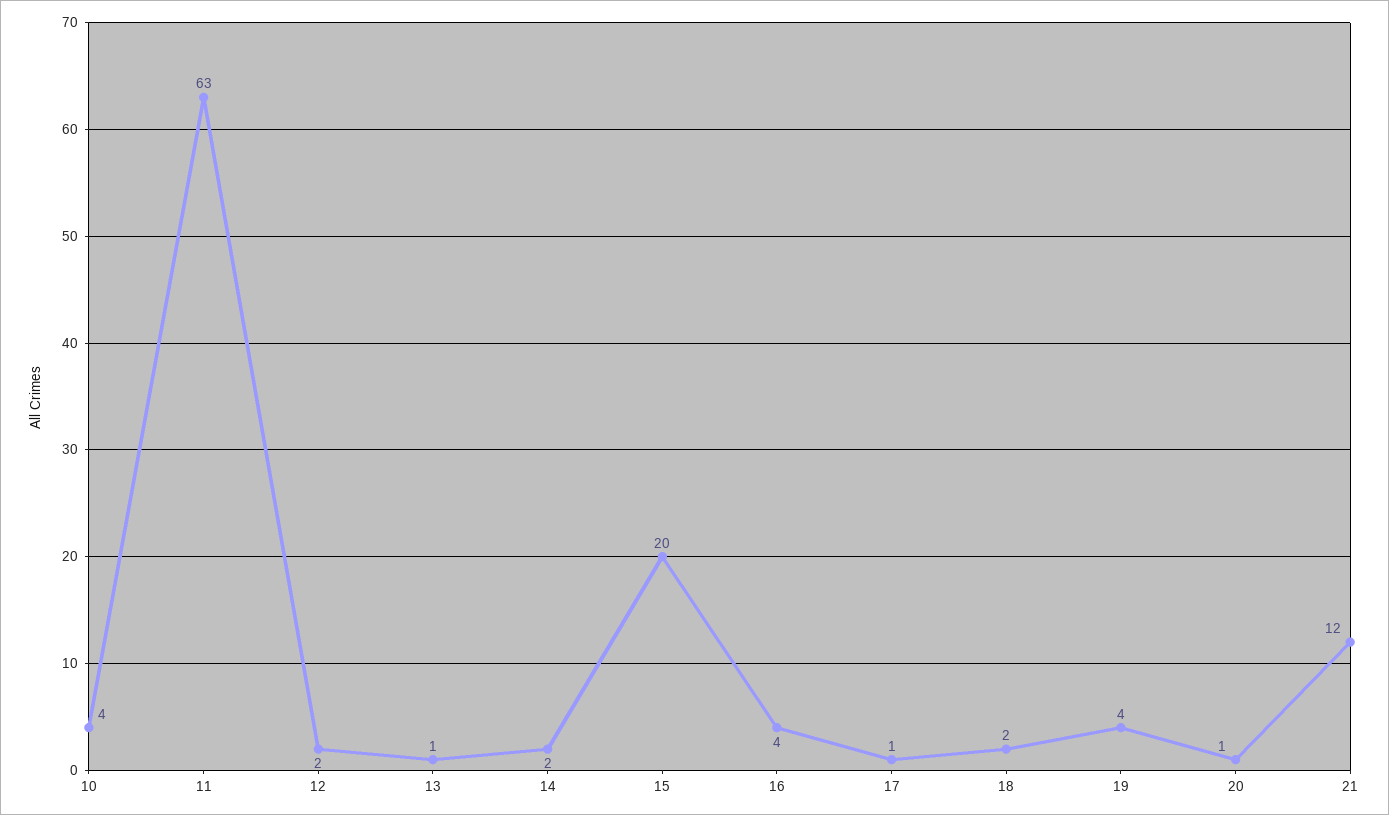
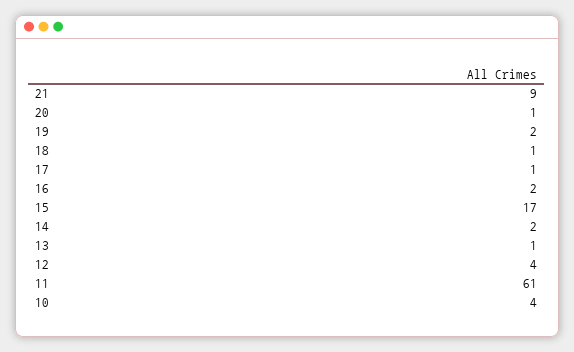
  {
    "10": 4,
-   "11": 63,
+   "11": 61,
-   "12": 2,
+   "12": 4,
    "13": 1,
    "14": 2,
-   "15": 20,
+   "15": 17,
-   "16": 4,
+   "16": 2,
    "17": 1,
-   "18": 2,
+   "18": 1,
-   "19": 4,
+   "19": 2,
    "20": 1,
-   "21": 12
+   "21": 9
  }

